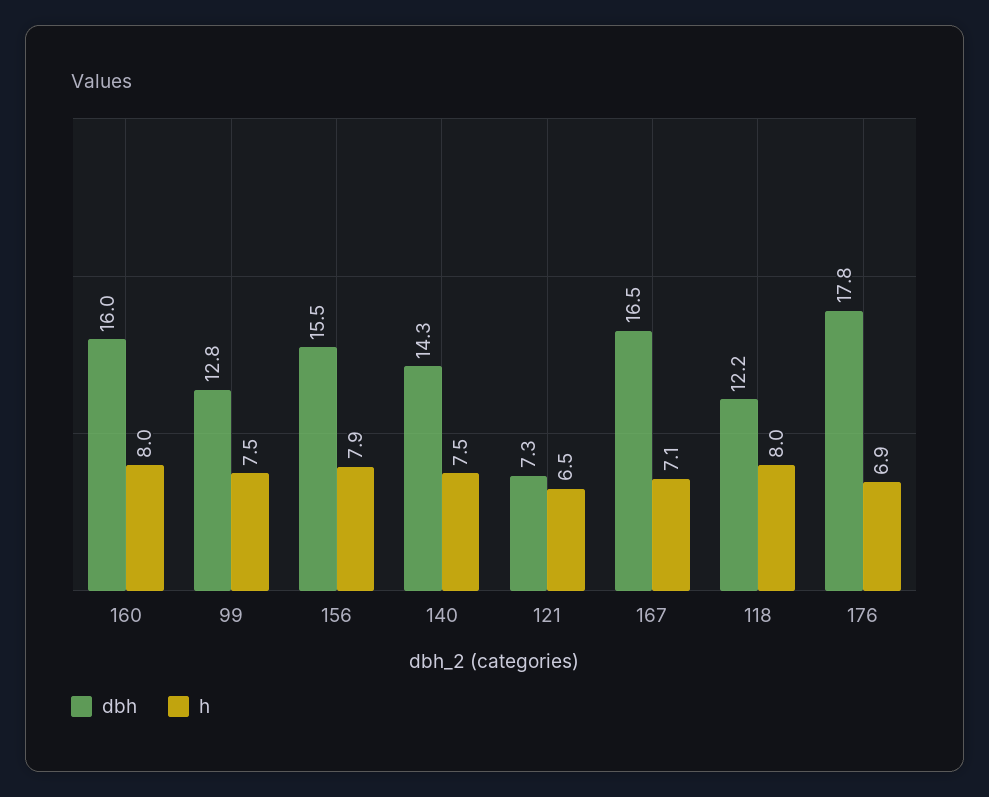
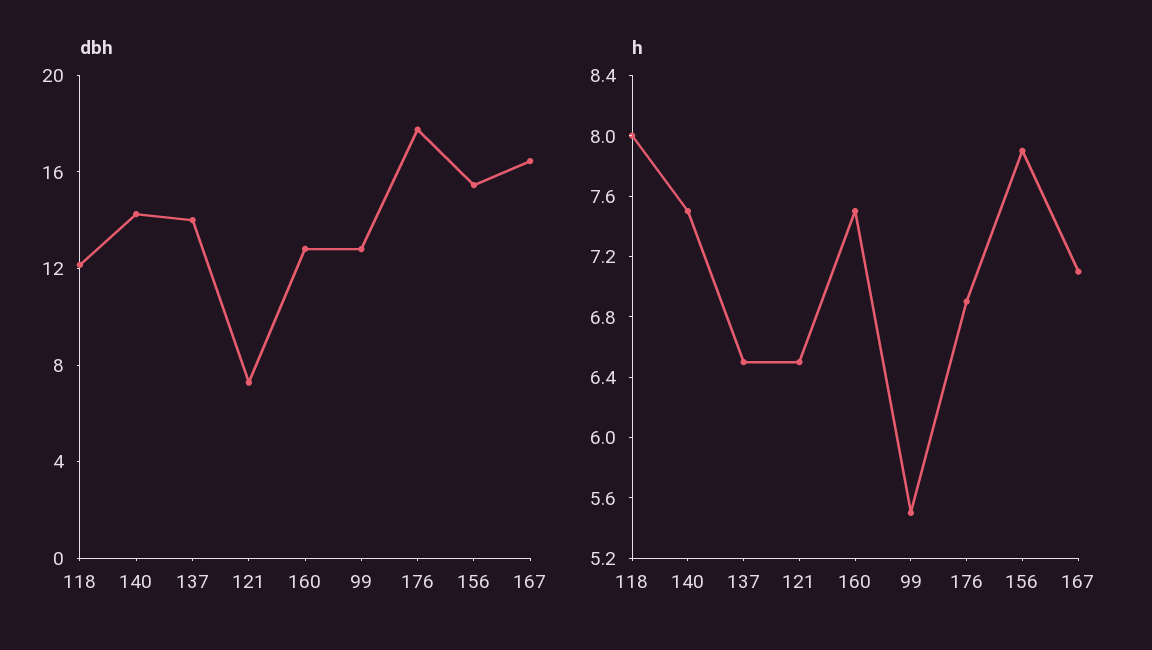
  {
    "dbh": {
-     "160": 16,
+     "160": 13,
      "99": 12.8,
      "156": 15.5,
      "140": 14.3,
      "121": 7.3,
      "167": 16.5,
      "118": 12.2,
-     "176": 17.8
+     "176": 17.8,
+     "137": 14
    },
    "h": {
-     "160": 8,
+     "160": 7.5,
-     "99": 7.5,
+     "99": 5.5,
      "156": 7.9,
      "140": 7.5,
      "121": 6.5,
      "167": 7.1,
      "118": 8,
-     "176": 6.9
+     "176": 6.9,
+     "137": 6.5
    }
  }

